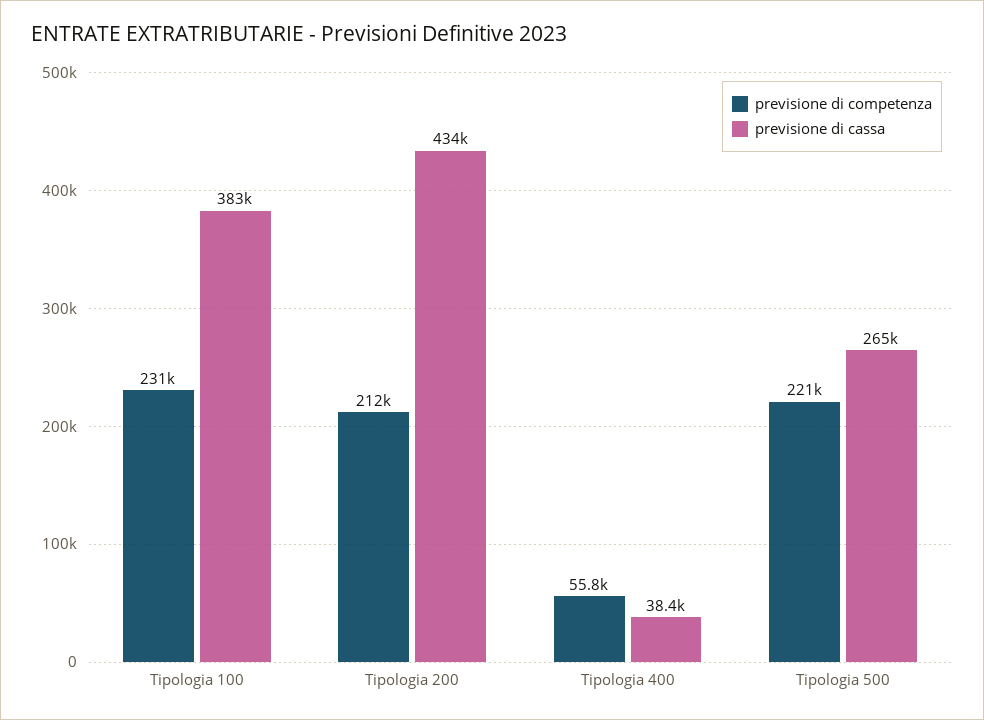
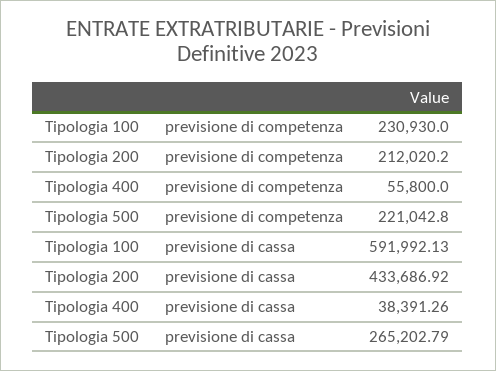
  {
    "previsione di competenza": {
      "Tipologia 100": 230930,
      "Tipologia 200": 212020.2,
      "Tipologia 400": 55800,
      "Tipologia 500": 221042.8
    },
    "previsione di cassa": {
-     "Tipologia 100": 383000,
+     "Tipologia 100": 591992.13,
      "Tipologia 200": 433686.92,
      "Tipologia 400": 38391.26,
      "Tipologia 500": 265202.79
    }
  }

